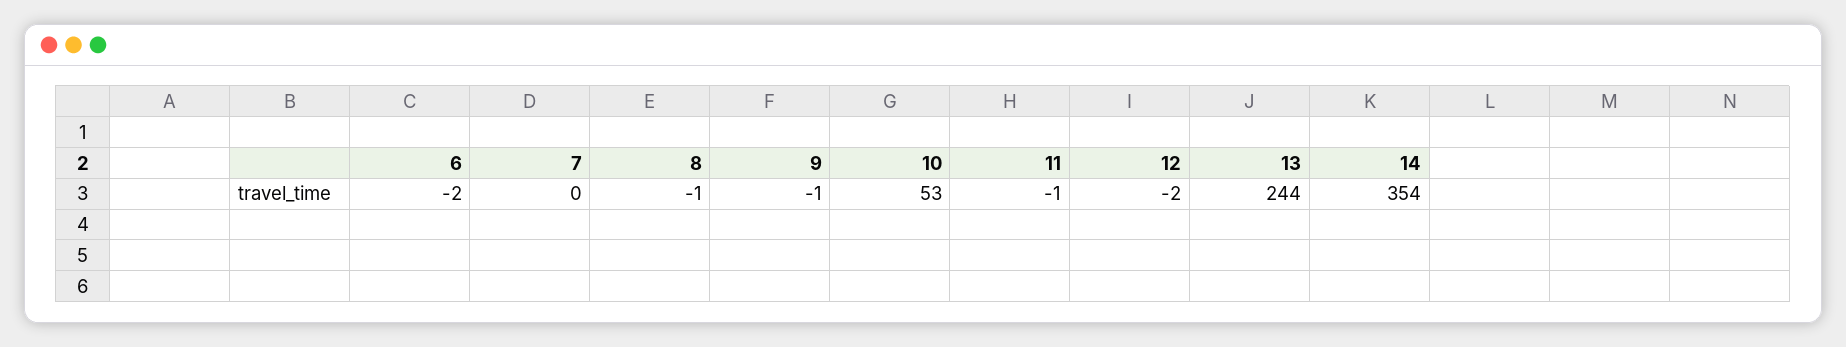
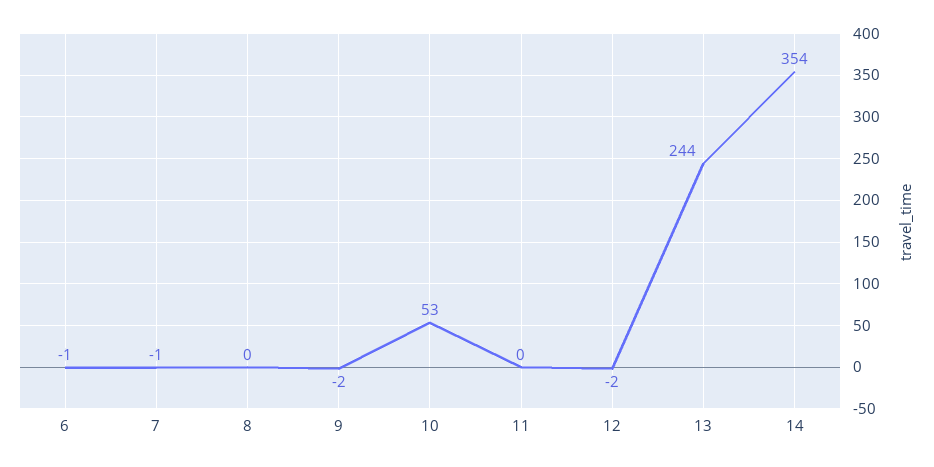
  {
-   "6": -2,
+   "6": -1,
-   "7": 0,
+   "7": -1,
-   "8": -1,
+   "8": 0,
-   "9": -1,
+   "9": -2,
    "10": 53,
-   "11": -1,
+   "11": 0,
    "12": -2,
    "13": 244,
    "14": 354
  }

